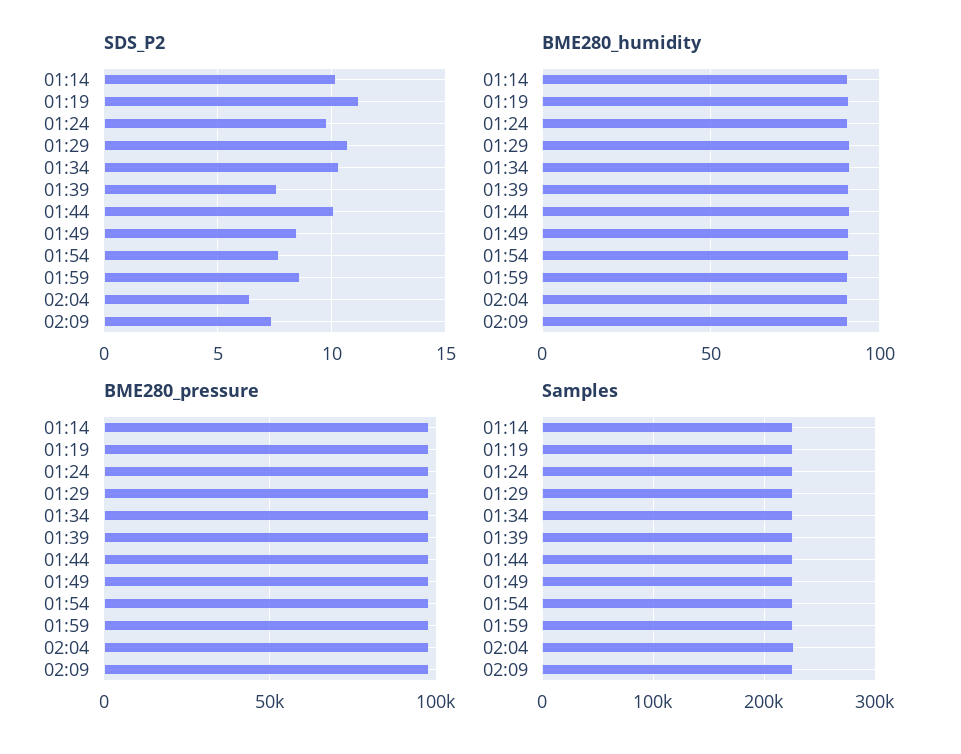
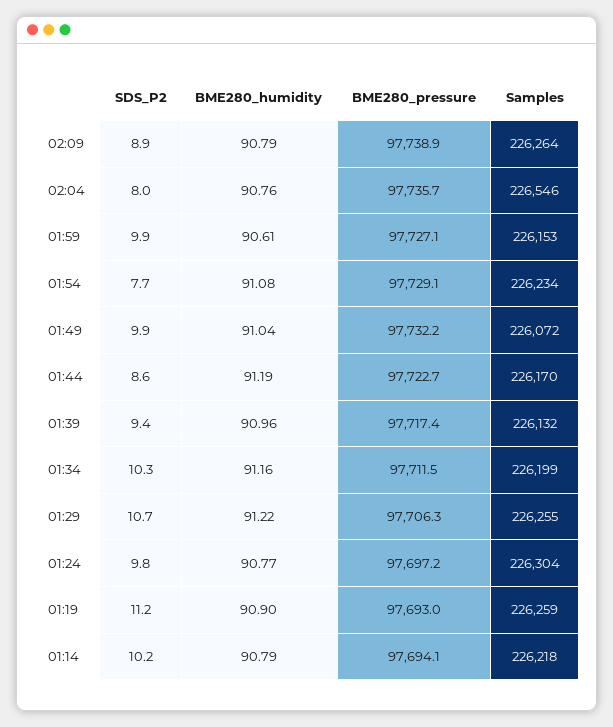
  {
    "SDS_P2": {
      "01:14": 10.2,
      "01:19": 11.2,
      "01:24": 9.8,
      "01:29": 10.7,
      "01:34": 10.3,
-     "01:39": 7.5,
+     "01:39": 9.4,
-     "01:44": 10,
+     "01:44": 8.6,
-     "01:49": 8.5,
+     "01:49": 9.9,
      "01:54": 7.7,
-     "01:59": 8.5,
+     "01:59": 9.9,
-     "02:04": 6.5,
+     "02:04": 8,
-     "02:09": 7.5
+     "02:09": 8.9
    },
    "BME280_humidity": {
      "01:14": 90.79,
      "01:19": 90.9,
      "01:24": 90.77,
      "01:29": 91.22,
      "01:34": 91.16,
      "01:39": 90.96,
      "01:44": 91.19,
      "01:49": 91.04,
      "01:54": 91.08,
      "01:59": 90.61,
      "02:04": 90.76,
      "02:09": 90.79
    },
    "BME280_pressure": {
      "01:14": 97694.1,
      "01:19": 97693,
      "01:24": 97697.2,
      "01:29": 97706.3,
      "01:34": 97711.5,
      "01:39": 97717.4,
      "01:44": 97722.7,
      "01:49": 97732.2,
      "01:54": 97729.1,
      "01:59": 97727.1,
      "02:04": 97735.7,
      "02:09": 97738.9
    },
    "Samples": {
      "01:14": 226218,
      "01:19": 226259,
      "01:24": 226304,
      "01:29": 226255,
      "01:34": 226199,
      "01:39": 226132,
      "01:44": 226170,
      "01:49": 226072,
      "01:54": 226234,
      "01:59": 226153,
      "02:04": 226546,
      "02:09": 226264
    }
  }

